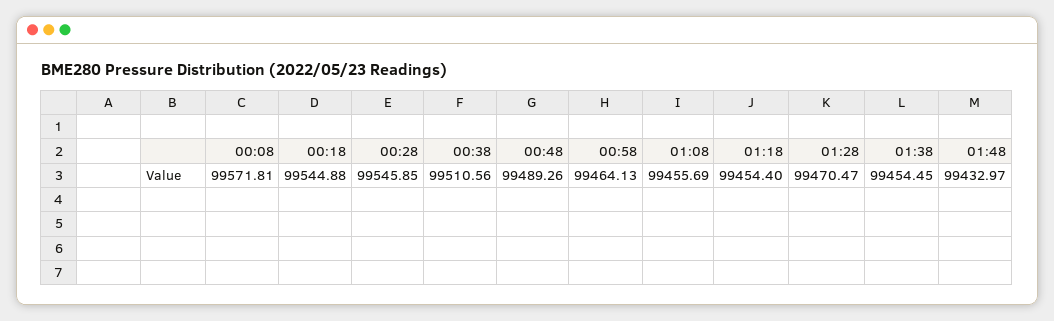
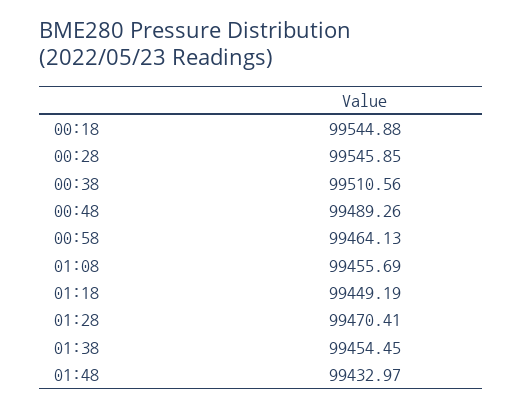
  {
-   "00:08": 99571.81,
    "00:18": 99544.88,
    "00:28": 99545.85,
    "00:38": 99510.56,
    "00:48": 99489.26,
    "00:58": 99464.13,
    "01:08": 99455.69,
-   "01:18": 99454.4,
+   "01:18": 99449.19,
-   "01:28": 99470.47,
+   "01:28": 99470.41,
    "01:38": 99454.45,
    "01:48": 99432.97
  }

